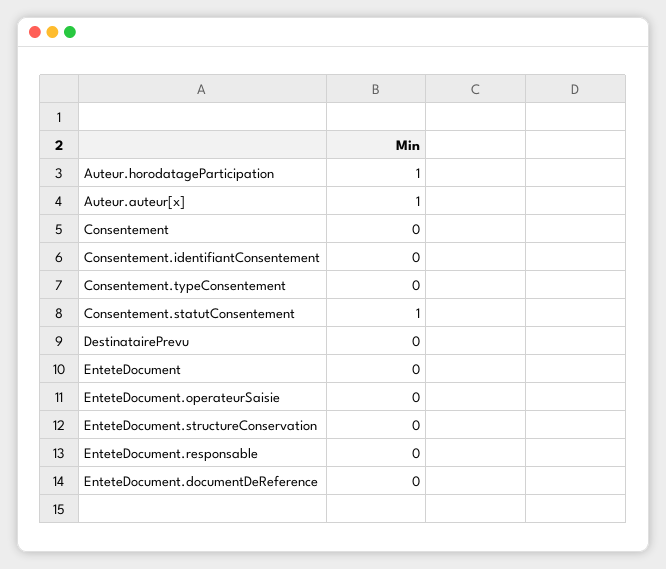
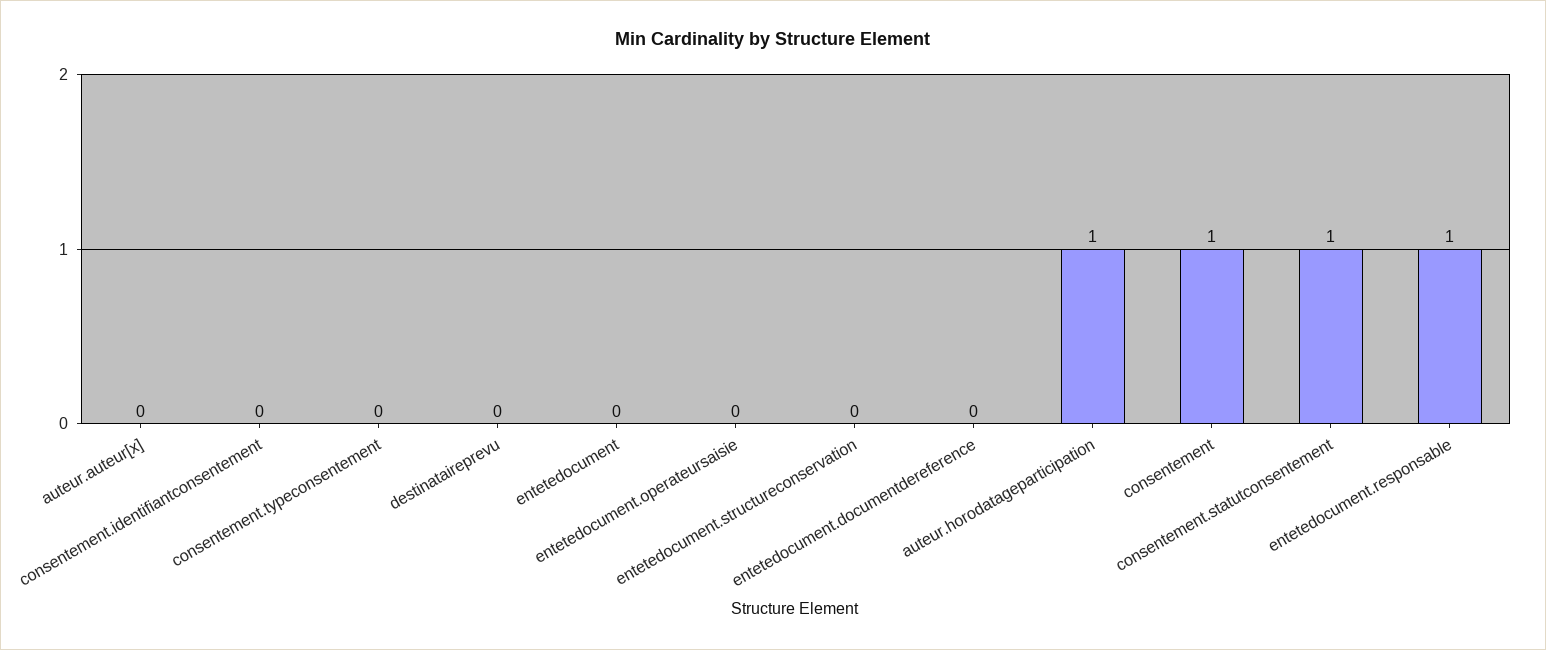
  {
    "Auteur.horodatageParticipation": 1,
-   "Auteur.auteur[x]": 1,
+   "Auteur.auteur[x]": 0,
-   "Consentement": 0,
+   "Consentement": 1,
    "Consentement.identifiantConsentement": 0,
    "Consentement.typeConsentement": 0,
    "Consentement.statutConsentement": 1,
    "DestinatairePrevu": 0,
    "EnteteDocument": 0,
    "EnteteDocument.operateurSaisie": 0,
    "EnteteDocument.structureConservation": 0,
-   "EnteteDocument.responsable": 0,
+   "EnteteDocument.responsable": 1,
    "EnteteDocument.documentDeReference": 0
  }

